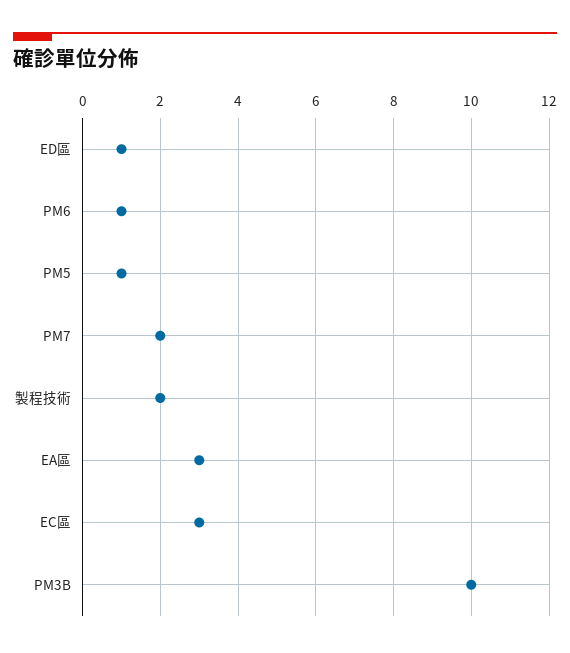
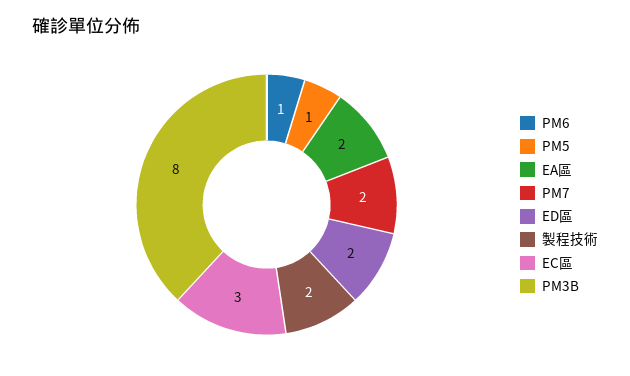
  {
-   "ED區": 1,
+   "ED區": 2,
    "PM6": 1,
    "PM5": 1,
    "PM7": 2,
    "製程技術": 2,
-   "EA區": 3,
+   "EA區": 2,
    "EC區": 3,
-   "PM3B": 10
+   "PM3B": 8
  }

